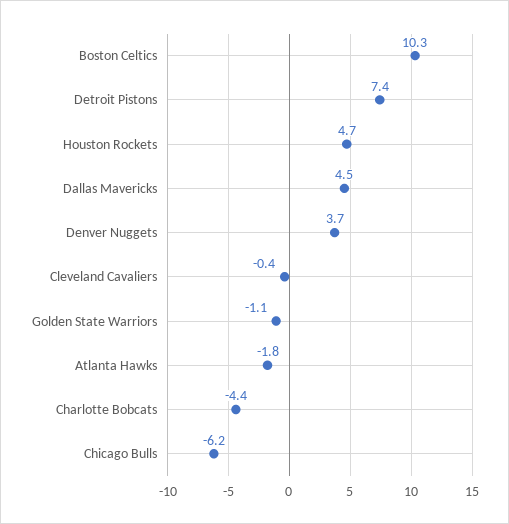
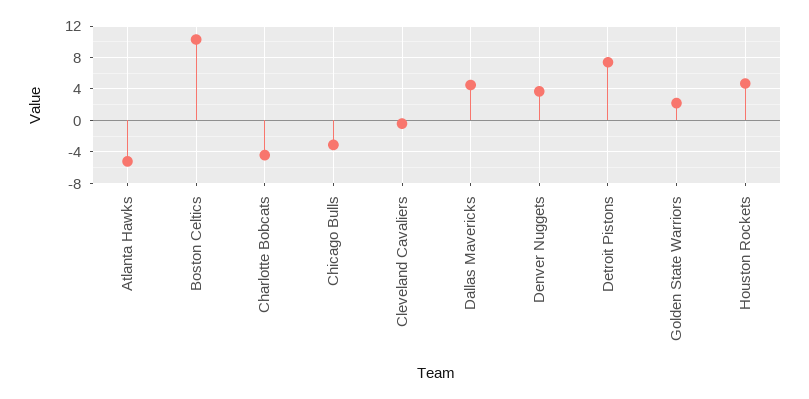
  {
    "Boston Celtics": 10.3,
    "Detroit Pistons": 7.4,
    "Houston Rockets": 4.7,
    "Dallas Mavericks": 4.5,
    "Denver Nuggets": 3.7,
    "Cleveland Cavaliers": -0.4,
-   "Golden State Warriors": -1.1,
+   "Golden State Warriors": 2,
-   "Atlanta Hawks": -1.8,
+   "Atlanta Hawks": -5,
    "Charlotte Bobcats": -4.4,
-   "Chicago Bulls": -6.2
+   "Chicago Bulls": -3
  }

